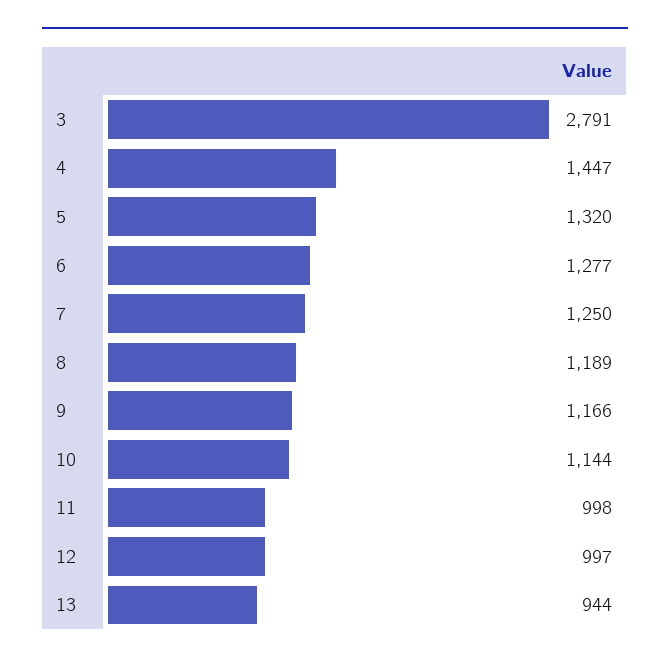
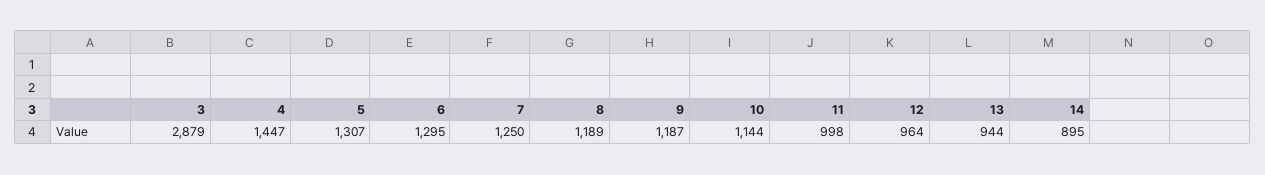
  {
-   "3": 2791,
+   "3": 2879,
    "4": 1447,
-   "5": 1320,
+   "5": 1307,
-   "6": 1277,
+   "6": 1295,
    "7": 1250,
    "8": 1189,
-   "9": 1166,
+   "9": 1187,
    "10": 1144,
    "11": 998,
-   "12": 997,
+   "12": 964,
-   "13": 944
+   "13": 944,
+   "14": 895
  }

